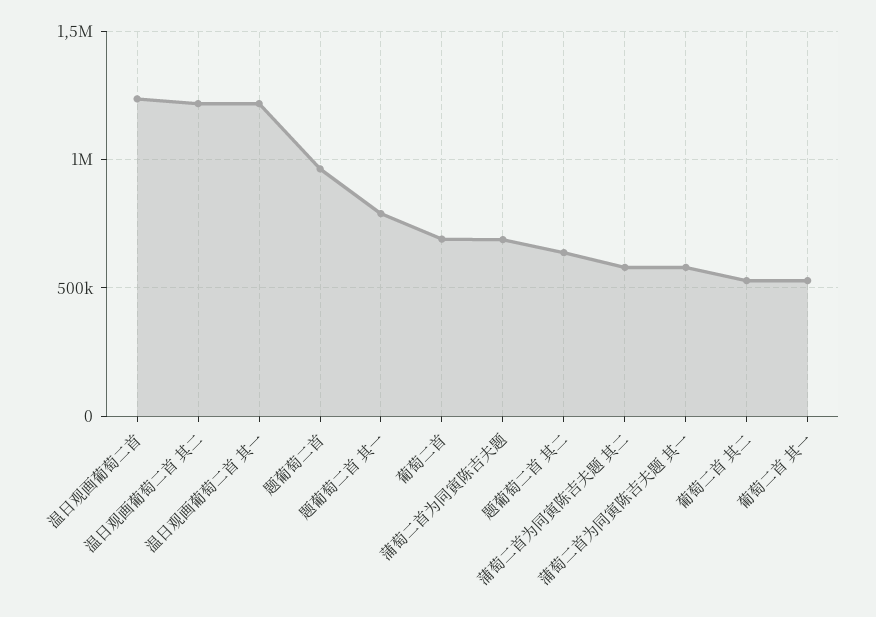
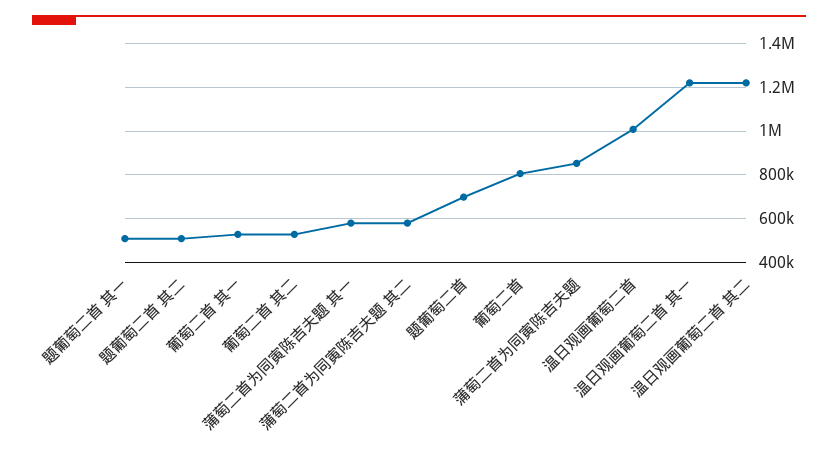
  {
-   "温日观画葡萄二首": 1250000,
+   "温日观画葡萄二首": 1000000,
    "温日观画葡萄二首 其二": 1200000,
    "温日观画葡萄二首 其一": 1200000,
-   "题葡萄二首": 950000,
+   "题葡萄二首": 700000,
-   "题葡萄二首 其一": 800000,
+   "题葡萄二首 其一": 500000,
-   "葡萄二首": 700000,
+   "葡萄二首": 800000,
-   "蒲萄二首为同寅陈吉夫题": 700000,
+   "蒲萄二首为同寅陈吉夫题": 850000,
-   "题葡萄二首 其二": 650000,
+   "题葡萄二首 其二": 500000,
    "蒲萄二首为同寅陈吉夫题 其二": 600000,
    "蒲萄二首为同寅陈吉夫题 其一": 600000,
    "葡萄二首 其二": 550000,
    "葡萄二首 其一": 550000
  }

